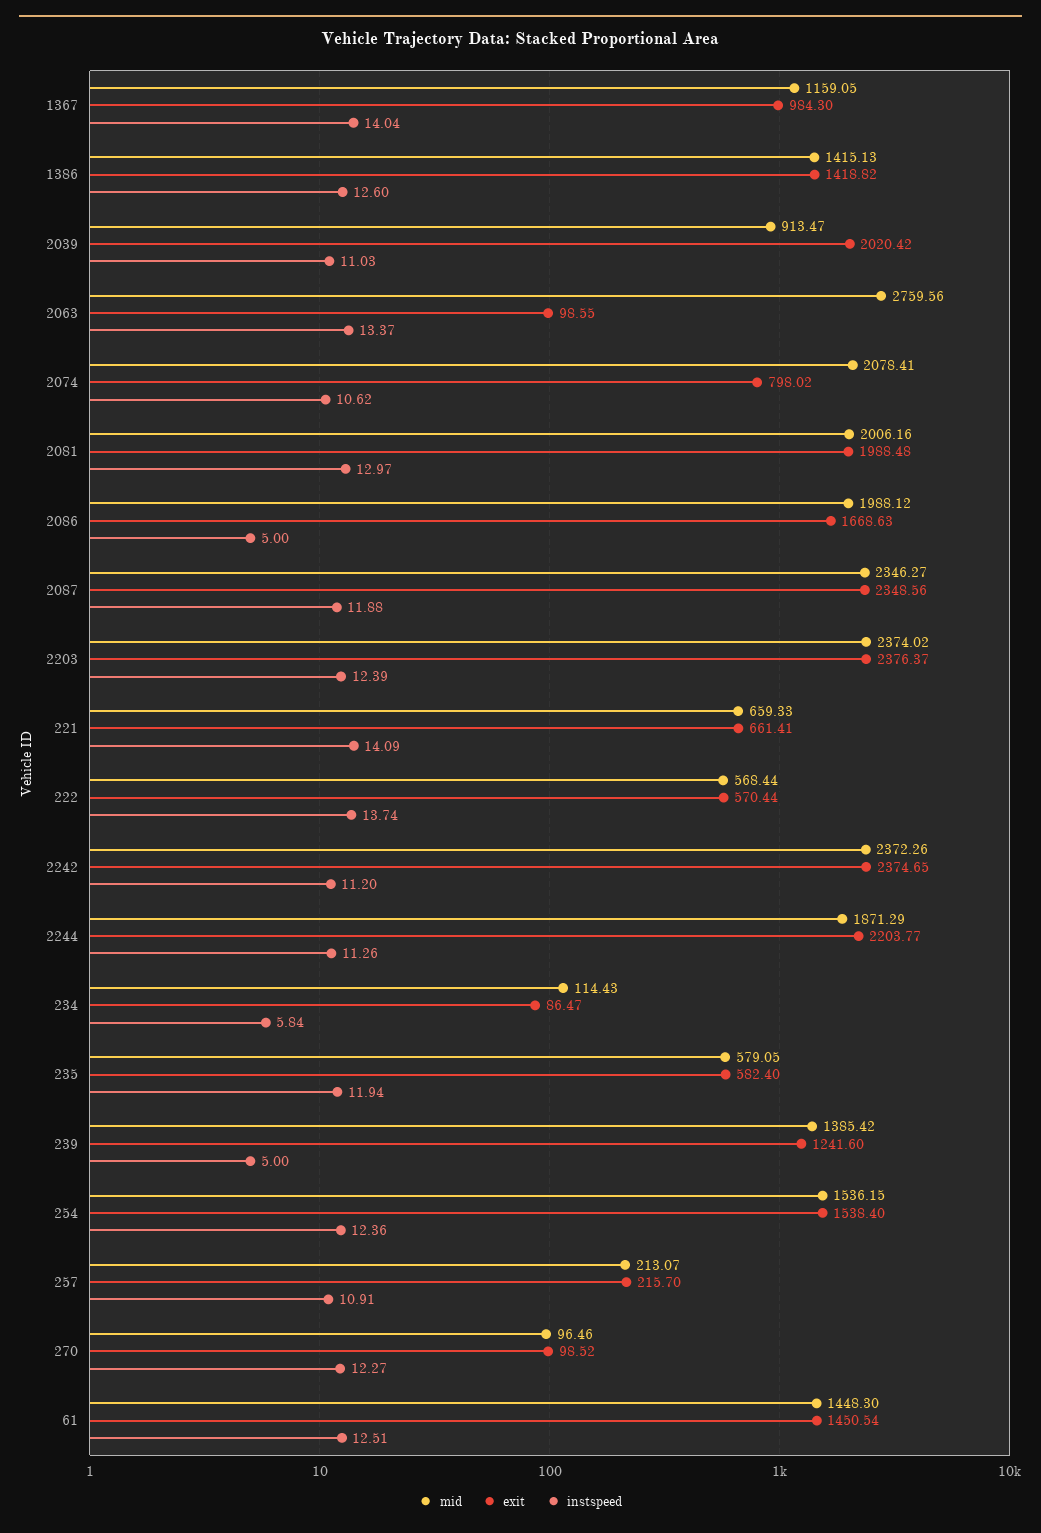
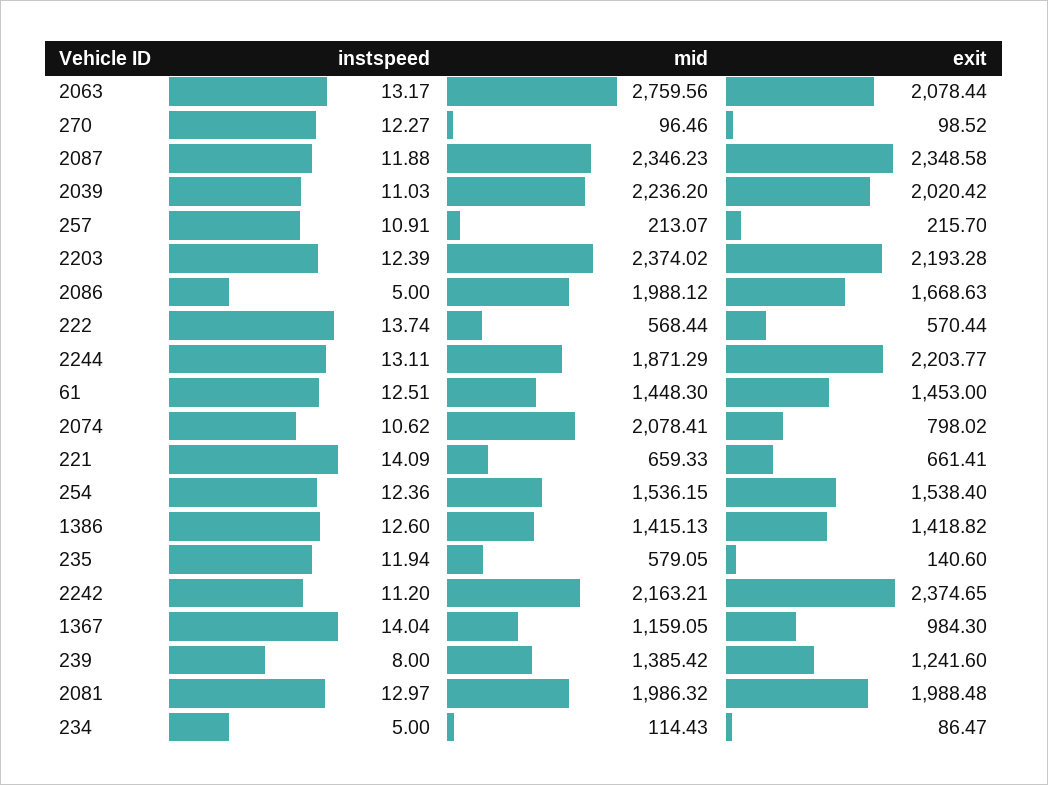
  {
    "mid": {
      "1367": 1159.05,
      "1386": 1415.13,
-     "2039": 913.47,
+     "2039": 2236.2,
      "2063": 2759.56,
      "2074": 2078.41,
-     "2081": 2006.16,
+     "2081": 1986.32,
      "2086": 1988.12,
-     "2087": 2346.27,
+     "2087": 2346.23,
      "2203": 2374.02,
      "221": 659.33,
      "222": 568.44,
-     "2242": 2372.26,
+     "2242": 2163.21,
      "2244": 1871.29,
      "234": 114.43,
      "235": 579.05,
      "239": 1385.42,
      "254": 1536.15,
      "257": 213.07,
      "270": 96.46,
      "61": 1448.3
    },
    "exit": {
      "1367": 984.3,
      "1386": 1418.82,
      "2039": 2020.42,
-     "2063": 98.55,
+     "2063": 2078.44,
      "2074": 798.02,
      "2081": 1988.48,
      "2086": 1668.63,
-     "2087": 2348.56,
+     "2087": 2348.58,
-     "2203": 2376.37,
+     "2203": 2193.28,
      "221": 661.41,
      "222": 570.44,
      "2242": 2374.65,
      "2244": 2203.77,
      "234": 86.47,
-     "235": 582.4,
+     "235": 140.6,
      "239": 1241.6,
      "254": 1538.4,
      "257": 215.7,
      "270": 98.52,
-     "61": 1450.54
+     "61": 1453
    },
    "instspeed": {
      "1367": 14.04,
      "1386": 12.6,
      "2039": 11.03,
-     "2063": 13.37,
+     "2063": 13.17,
      "2074": 10.62,
      "2081": 12.97,
      "2086": 5,
      "2087": 11.88,
      "2203": 12.39,
      "221": 14.09,
      "222": 13.74,
      "2242": 11.2,
-     "2244": 11.26,
+     "2244": 13.11,
-     "234": 5.84,
+     "234": 5,
      "235": 11.94,
-     "239": 5,
+     "239": 8,
      "254": 12.36,
      "257": 10.91,
      "270": 12.27,
      "61": 12.51
    }
  }

